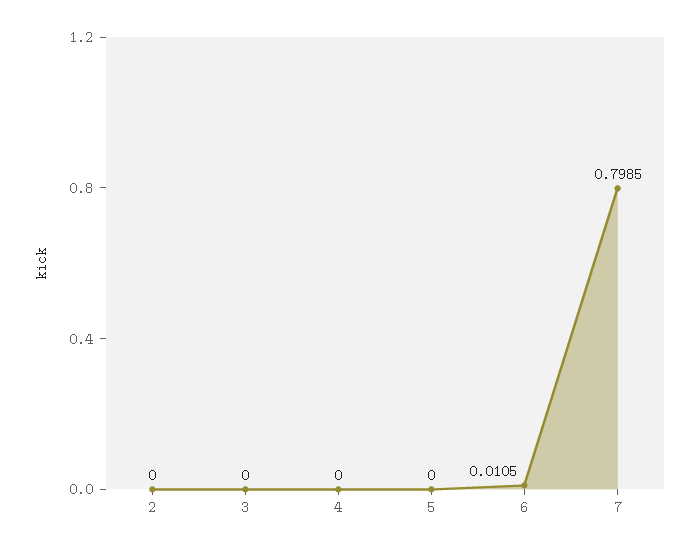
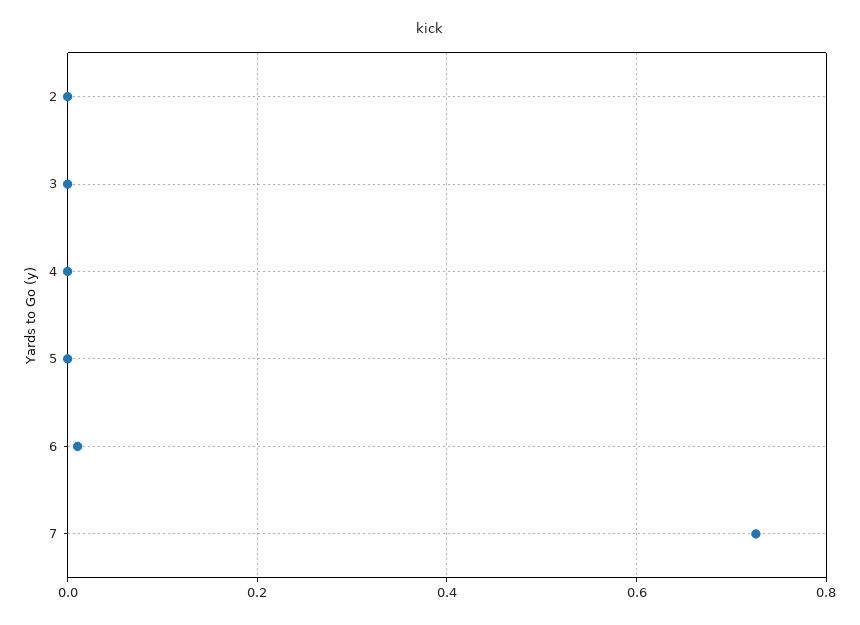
  {
    "2": 0,
    "3": 0,
    "4": 0,
    "5": 0,
    "6": 0.0105,
-   "7": 0.7985
+   "7": 0.72
  }

